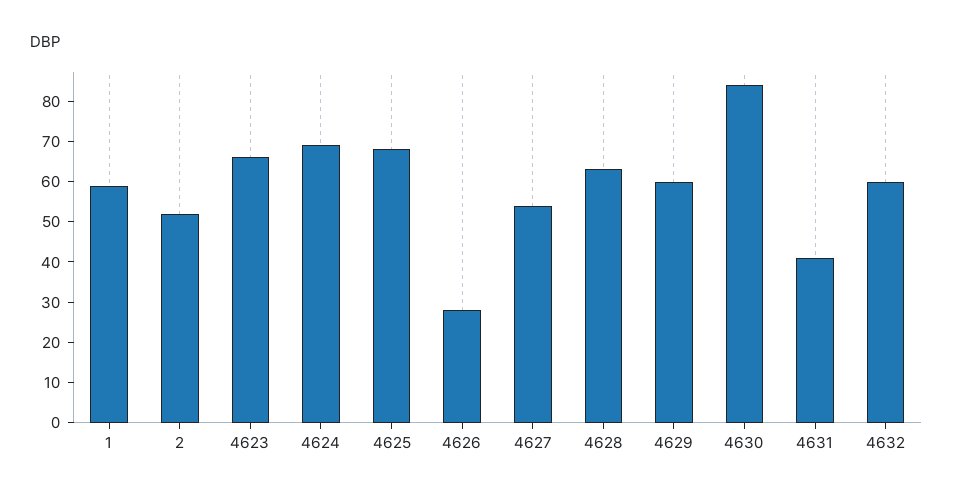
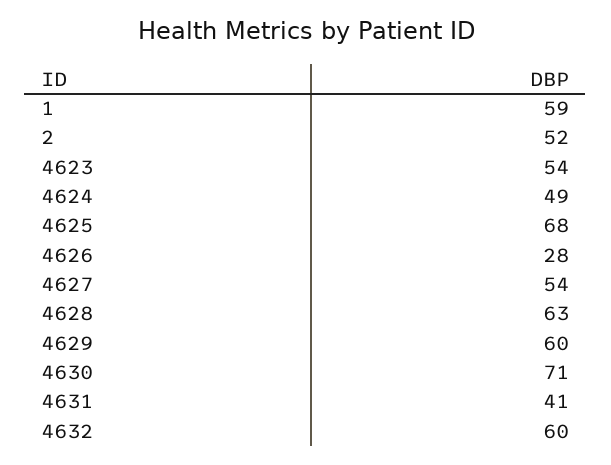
  {
    "1": 59,
    "2": 52,
-   "4623": 65,
+   "4623": 54,
-   "4624": 70,
+   "4624": 49,
    "4625": 68,
    "4626": 28,
    "4627": 54,
    "4628": 63,
    "4629": 60,
-   "4630": 85,
+   "4630": 71,
    "4631": 41,
    "4632": 60
  }

